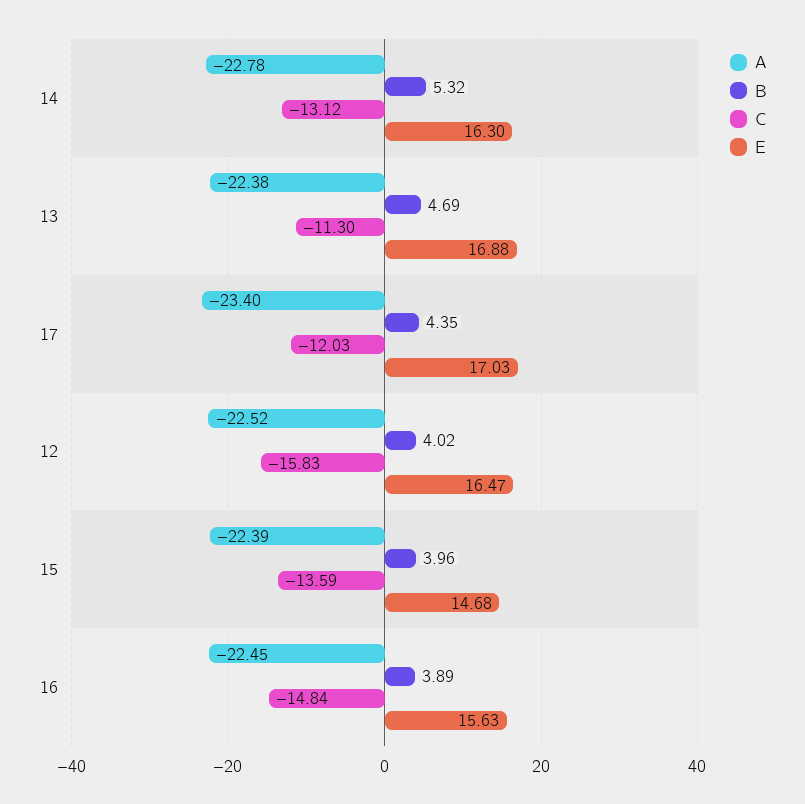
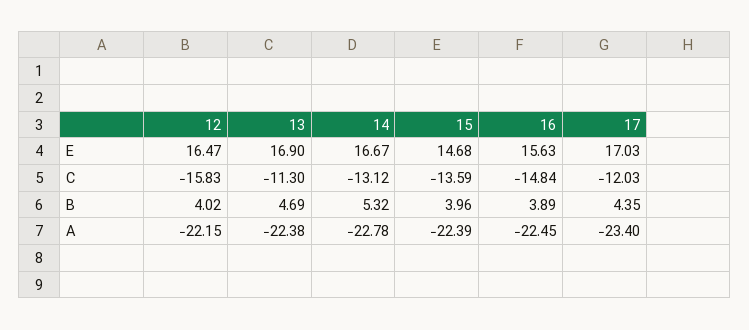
  {
    "A": {
      "14": -22.78,
      "13": -22.38,
      "17": -23.4,
-     "12": -22.52,
+     "12": -22.15,
      "15": -22.39,
      "16": -22.45
    },
    "B": {
      "14": 5.32,
      "13": 4.69,
      "17": 4.35,
      "12": 4.02,
      "15": 3.96,
      "16": 3.89
    },
    "C": {
      "14": -13.12,
      "13": -11.3,
      "17": -12.03,
      "12": -15.83,
      "15": -13.59,
      "16": -14.84
    },
    "E": {
-     "14": 16.3,
+     "14": 16.67,
-     "13": 16.88,
+     "13": 16.9,
      "17": 17.03,
      "12": 16.47,
      "15": 14.68,
      "16": 15.63
    }
  }

